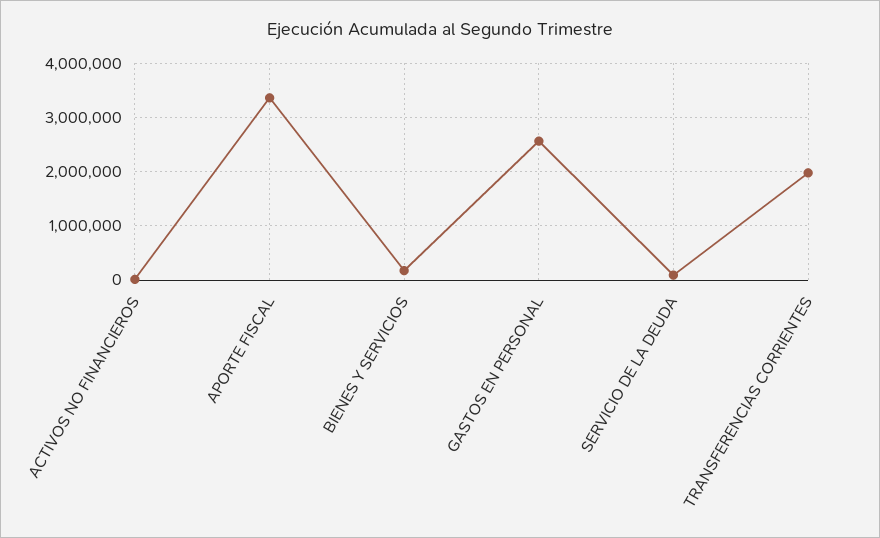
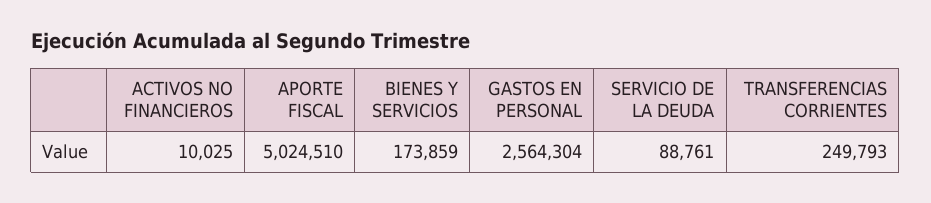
  {
    "ACTIVOS NO FINANCIEROS": 10025,
-   "APORTE FISCAL": 3400000,
+   "APORTE FISCAL": 5024510,
    "BIENES Y SERVICIOS": 173859,
    "GASTOS EN PERSONAL": 2564304,
    "SERVICIO DE LA DEUDA": 88761,
-   "TRANSFERENCIAS CORRIENTES": 2000000
+   "TRANSFERENCIAS CORRIENTES": 249793
  }

